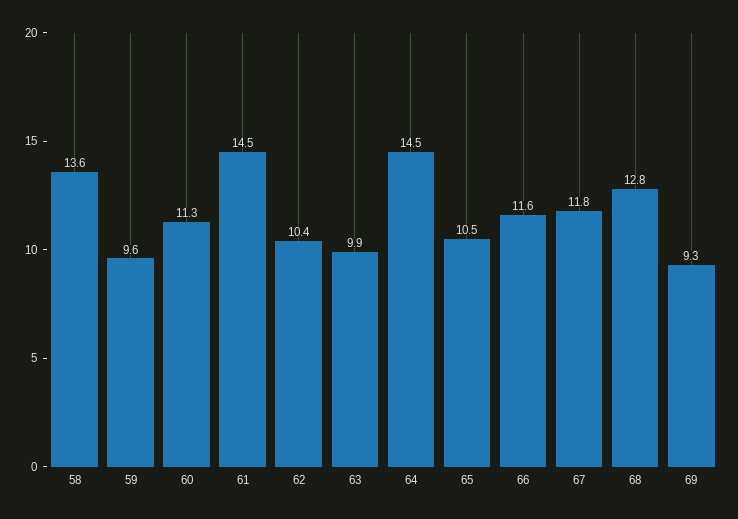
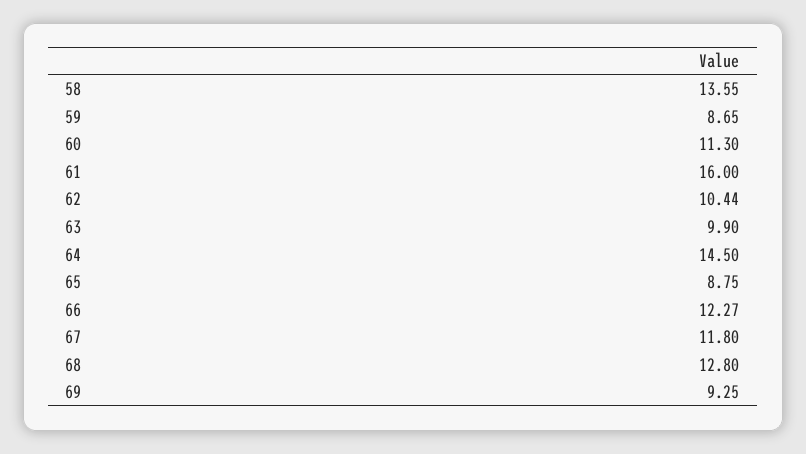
  {
    "58": 13.55,
-   "59": 9.6,
+   "59": 8.65,
    "60": 11.3,
-   "61": 14.5,
+   "61": 16,
    "62": 10.44,
    "63": 9.9,
    "64": 14.5,
-   "65": 10.5,
+   "65": 8.75,
-   "66": 11.6,
+   "66": 12.27,
    "67": 11.8,
    "68": 12.8,
    "69": 9.25
  }

